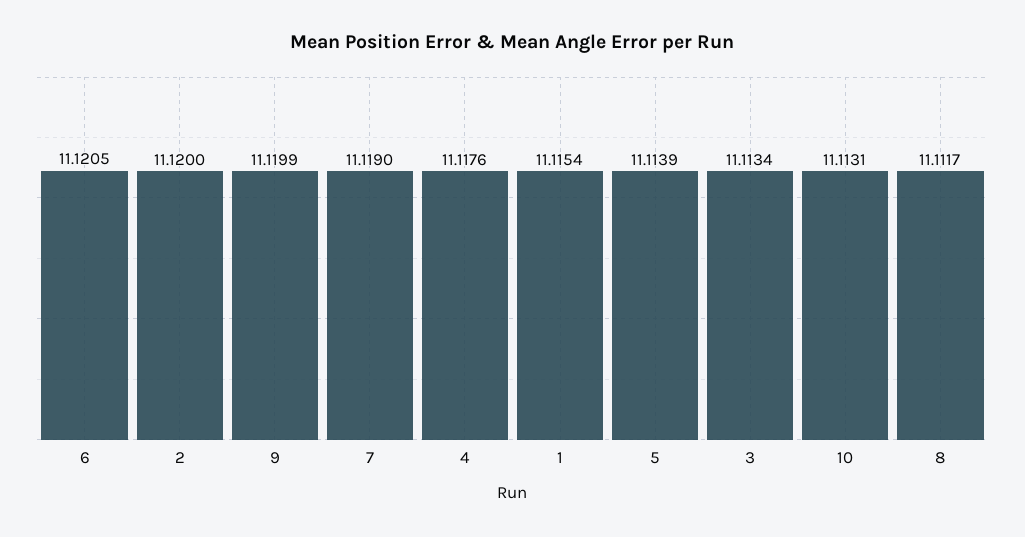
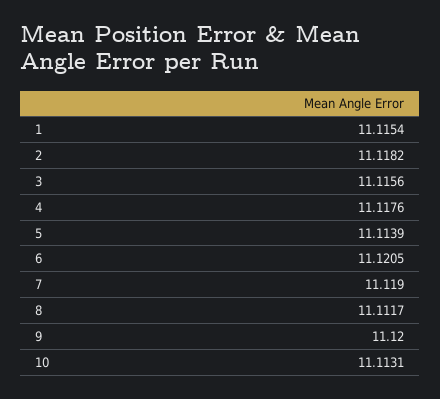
  {
    "6": 11.1205,
-   "2": 11.12,
+   "2": 11.1182,
-   "9": 11.1199,
+   "9": 11.12,
    "7": 11.119,
    "4": 11.1176,
    "1": 11.1154,
    "5": 11.1139,
-   "3": 11.1134,
+   "3": 11.1156,
    "10": 11.1131,
    "8": 11.1117
  }

